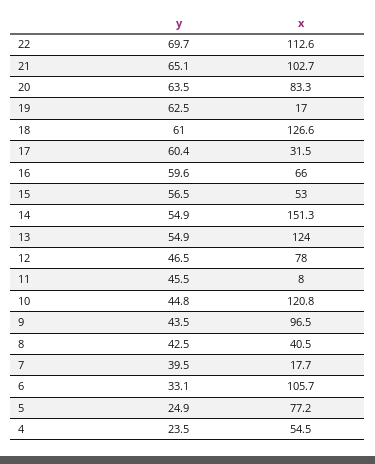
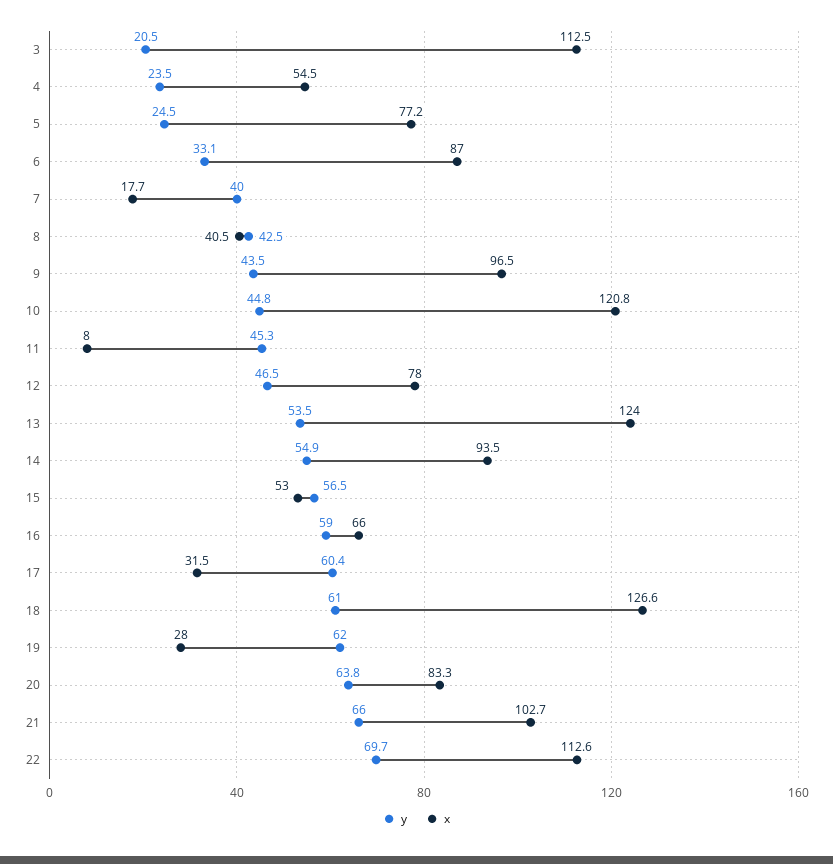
  {
    "y": {
      "22": 69.7,
-     "21": 65.1,
+     "21": 66,
-     "20": 63.5,
+     "20": 63.8,
-     "19": 62.5,
+     "19": 62,
      "18": 61,
      "17": 60.4,
-     "16": 59.6,
+     "16": 59,
      "15": 56.5,
      "14": 54.9,
-     "13": 54.9,
+     "13": 53.5,
      "12": 46.5,
-     "11": 45.5,
+     "11": 45.3,
      "10": 44.8,
      "9": 43.5,
      "8": 42.5,
-     "7": 39.5,
+     "7": 40,
      "6": 33.1,
-     "5": 24.9,
+     "5": 24.5,
-     "4": 23.5
+     "4": 23.5,
+     "3": 20.5
    },
    "x": {
      "22": 112.6,
      "21": 102.7,
      "20": 83.3,
-     "19": 17,
+     "19": 28,
      "18": 126.6,
      "17": 31.5,
      "16": 66,
      "15": 53,
-     "14": 151.3,
+     "14": 93.5,
      "13": 124,
      "12": 78,
      "11": 8,
      "10": 120.8,
      "9": 96.5,
      "8": 40.5,
      "7": 17.7,
-     "6": 105.7,
+     "6": 87,
      "5": 77.2,
-     "4": 54.5
+     "4": 54.5,
+     "3": 112.5
    }
  }

